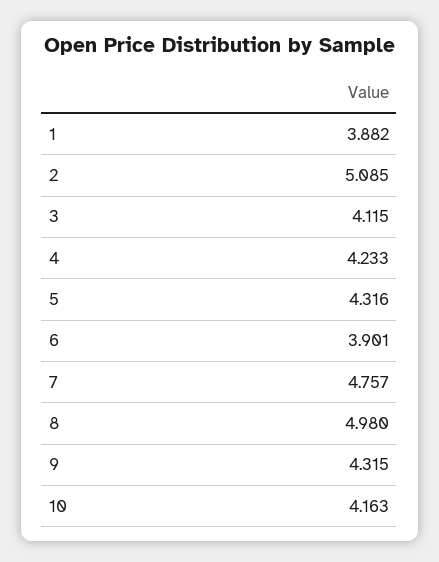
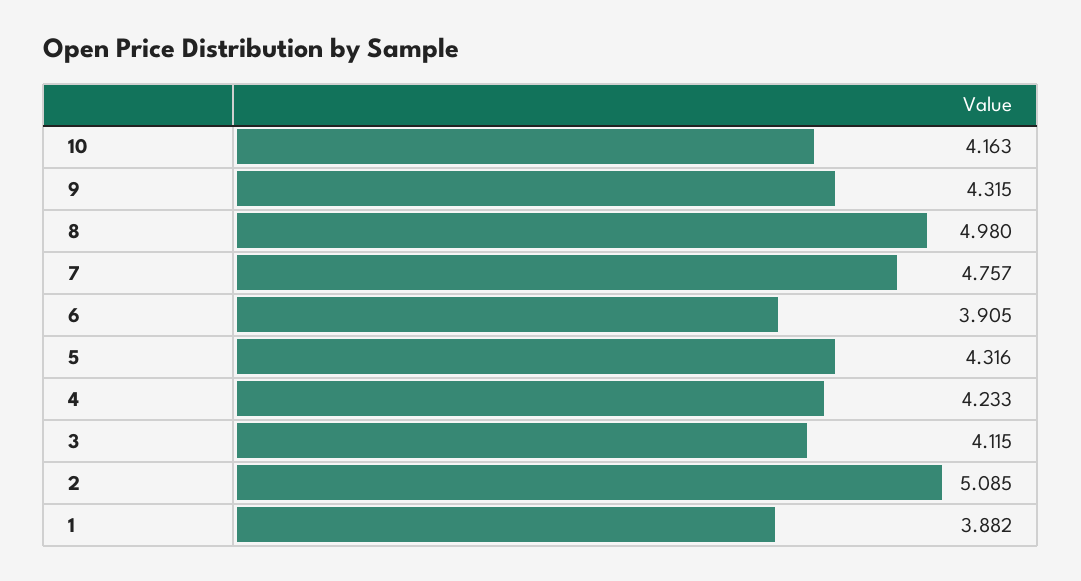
  {
    "1": 3.882,
    "2": 5.085,
    "3": 4.115,
    "4": 4.233,
    "5": 4.316,
-   "6": 3.901,
+   "6": 3.905,
    "7": 4.757,
    "8": 4.98,
    "9": 4.315,
    "10": 4.163
  }

